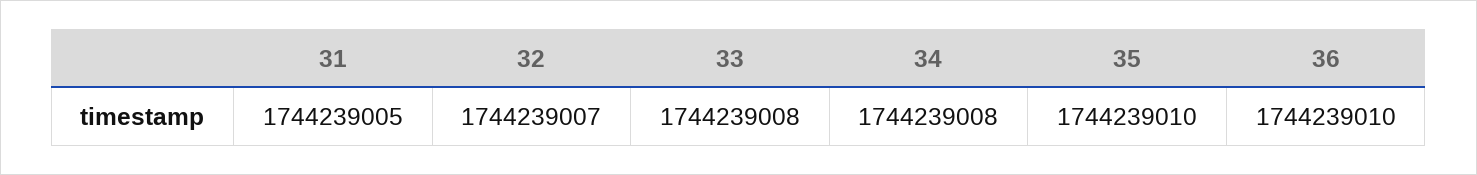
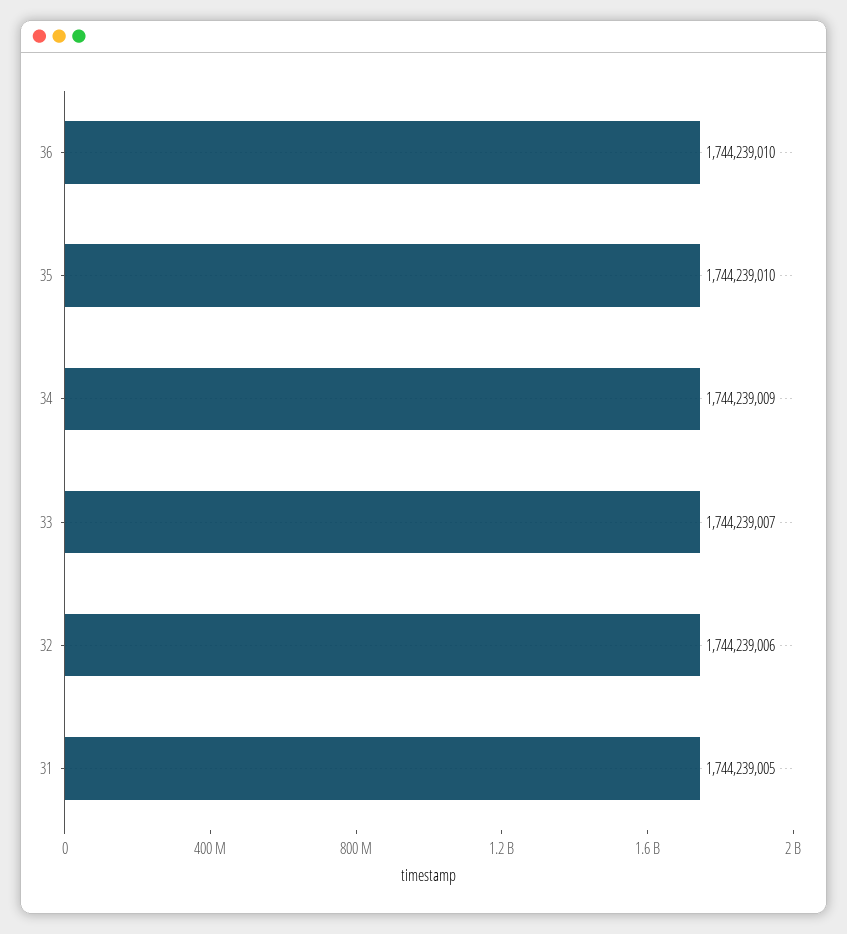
  {
    "31": 1744239005,
-   "32": 1744239007,
+   "32": 1744239006,
-   "33": 1744239008,
+   "33": 1744239007,
-   "34": 1744239008,
+   "34": 1744239009,
    "35": 1744239010,
    "36": 1744239010
  }

